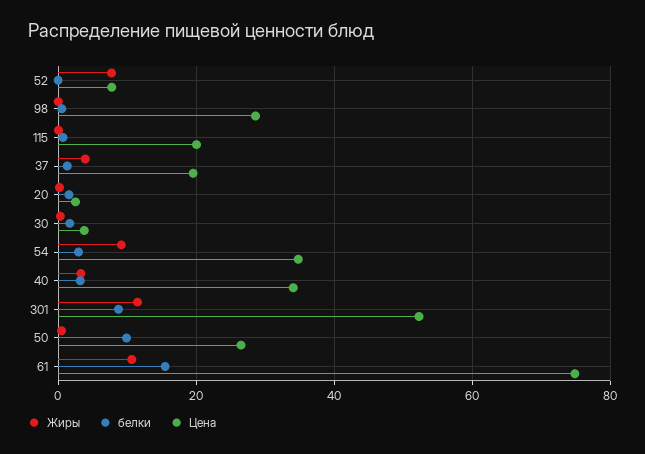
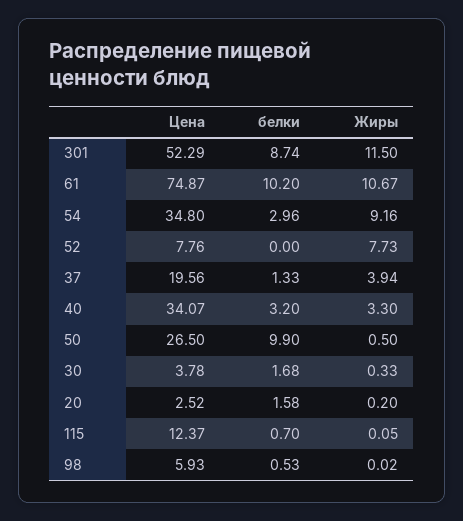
  {
    "Жиры": {
      "52": 7.73,
      "98": 0.02,
      "115": 0.05,
      "37": 3.94,
      "20": 0.2,
      "30": 0.33,
      "54": 9.16,
      "40": 3.3,
      "301": 11.5,
      "50": 0.5,
      "61": 10.67
    },
    "белки": {
      "52": 0,
      "98": 0.53,
      "115": 0.7,
      "37": 1.33,
      "20": 1.58,
      "30": 1.68,
      "54": 2.96,
      "40": 3.2,
      "301": 8.74,
      "50": 9.9,
-     "61": 16
+     "61": 10.2
    },
    "Цена": {
      "52": 7.76,
-     "98": 28,
+     "98": 5.93,
-     "115": 20,
+     "115": 12.37,
      "37": 19.56,
      "20": 2.52,
      "30": 3.78,
      "54": 34.8,
      "40": 34.07,
      "301": 52.29,
      "50": 26.5,
      "61": 74.87
    }
  }

